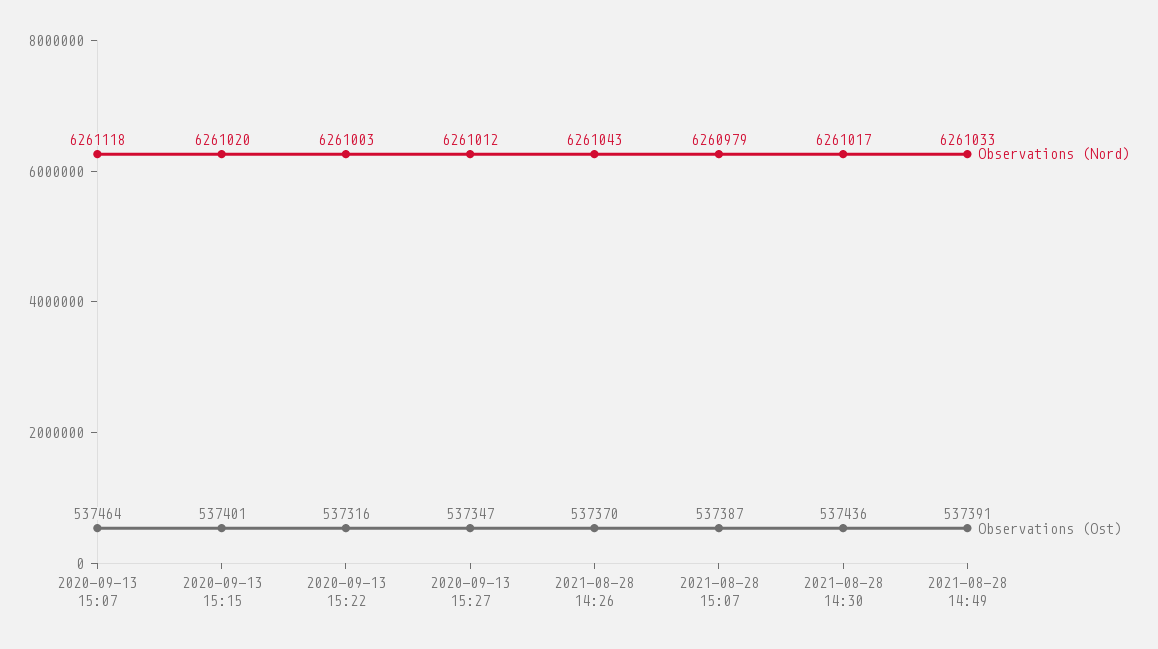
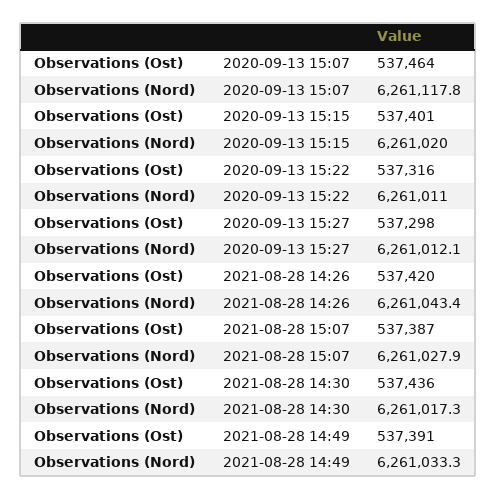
  {
    "Observations (Nord)": {
      "2020-09-13 15:07": 6261117.8,
      "2020-09-13 15:15": 6261020,
-     "2020-09-13 15:22": 6261003,
+     "2020-09-13 15:22": 6261011,
      "2020-09-13 15:27": 6261012.1,
      "2021-08-28 14:26": 6261043.4,
-     "2021-08-28 15:07": 6260979,
+     "2021-08-28 15:07": 6261027.9,
      "2021-08-28 14:30": 6261017.3,
      "2021-08-28 14:49": 6261033.3
    },
    "Observations (Ost)": {
      "2020-09-13 15:07": 537464,
      "2020-09-13 15:15": 537401,
      "2020-09-13 15:22": 537316,
-     "2020-09-13 15:27": 537347,
+     "2020-09-13 15:27": 537298,
-     "2021-08-28 14:26": 537370,
+     "2021-08-28 14:26": 537420,
      "2021-08-28 15:07": 537387,
      "2021-08-28 14:30": 537436,
      "2021-08-28 14:49": 537391
    }
  }

